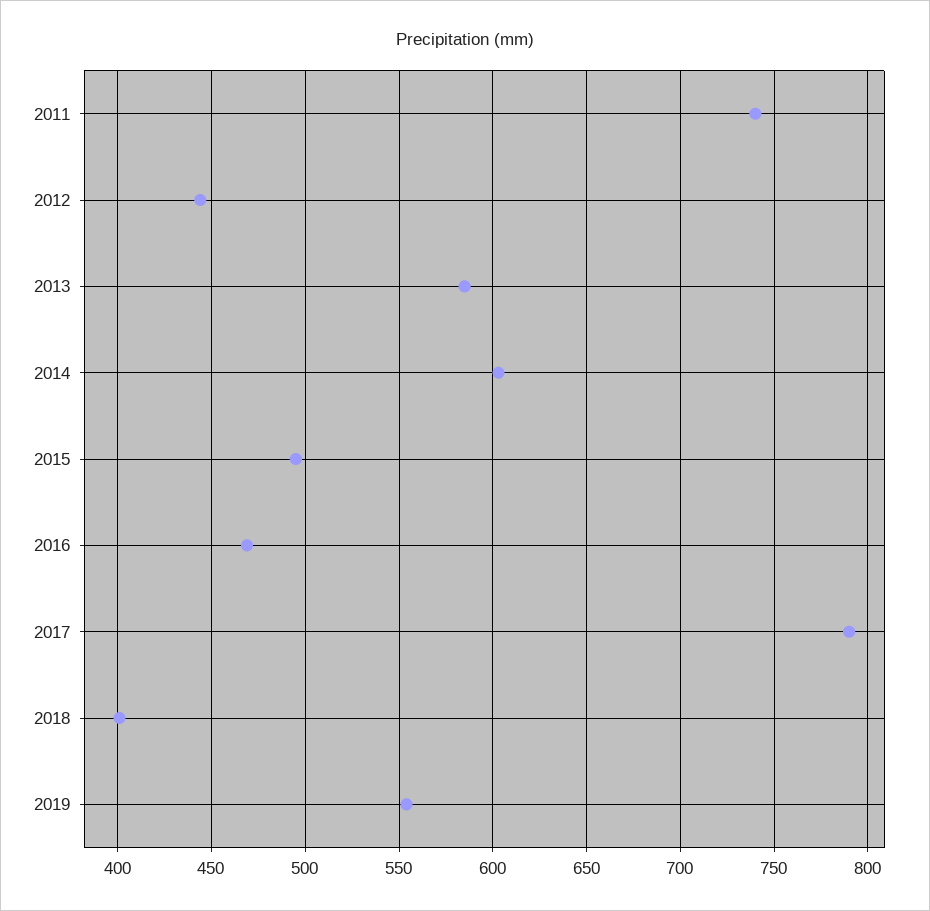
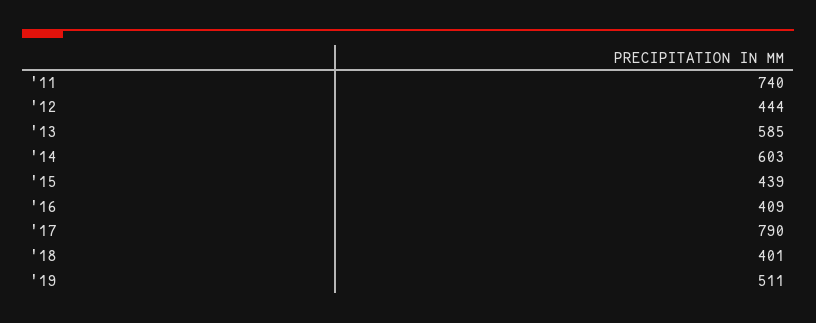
  {
    "2011": 740,
    "2012": 444,
    "2013": 585,
    "2014": 603,
-   "2015": 495,
+   "2015": 439,
-   "2016": 470,
+   "2016": 409,
    "2017": 790,
    "2018": 401,
-   "2019": 555
+   "2019": 511
  }

